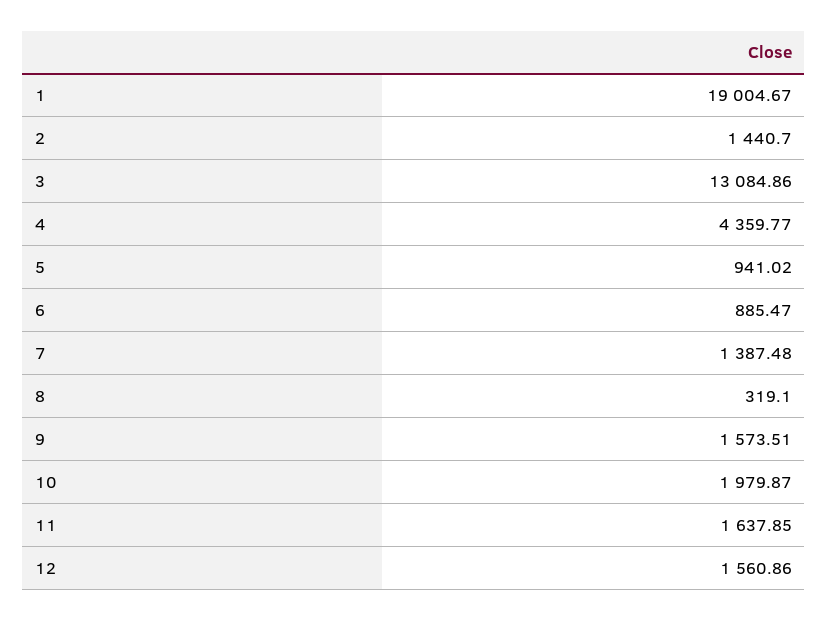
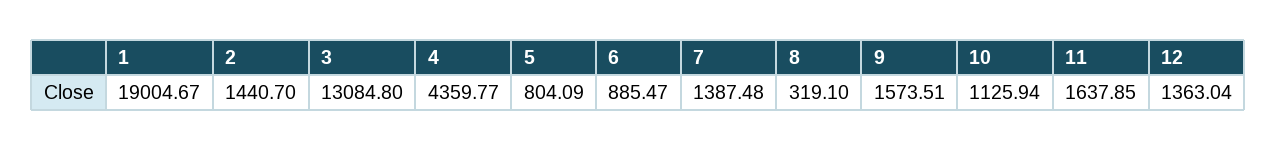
  {
    "1": 19004.67,
    "2": 1440.7,
-   "3": 13084.86,
+   "3": 13084.8,
    "4": 4359.77,
-   "5": 941.02,
+   "5": 804.09,
    "6": 885.47,
    "7": 1387.48,
    "8": 319.1,
    "9": 1573.51,
-   "10": 1979.87,
+   "10": 1125.94,
    "11": 1637.85,
-   "12": 1560.86
+   "12": 1363.04
  }

